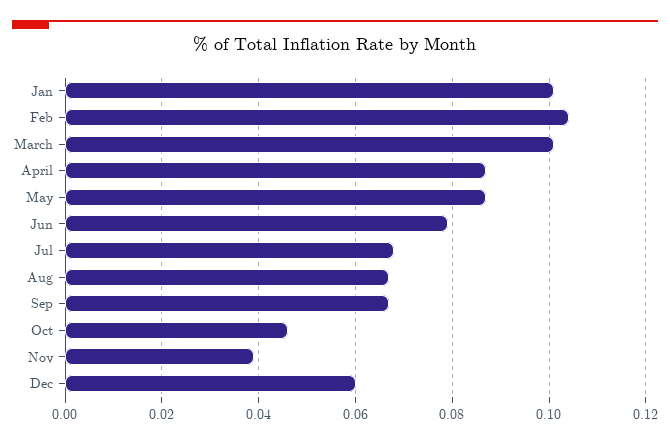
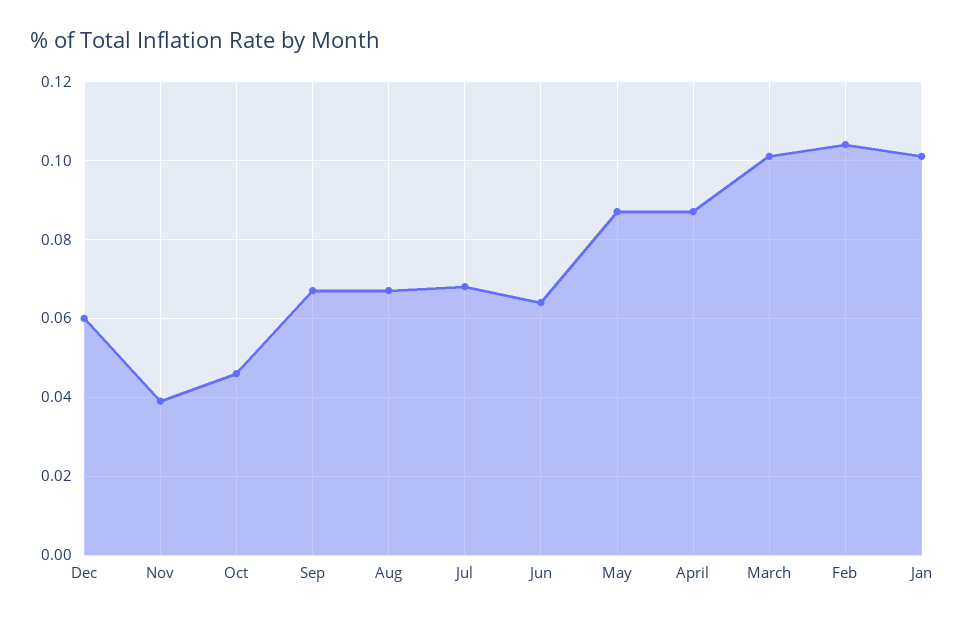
  {
    "Jan": 0.1,
    "Feb": 0.105,
    "March": 0.1,
    "April": 0.085,
    "May": 0.085,
-   "Jun": 0.08,
+   "Jun": 0.065,
    "Jul": 0.07,
    "Aug": 0.065,
    "Sep": 0.065,
    "Oct": 0.045,
    "Nov": 0.04,
    "Dec": 0.06
  }

